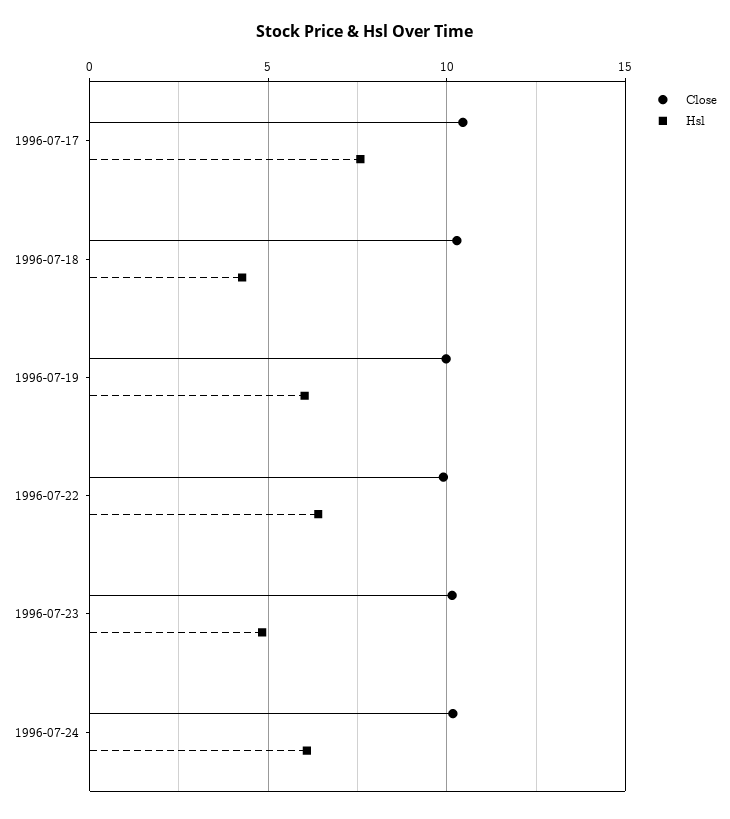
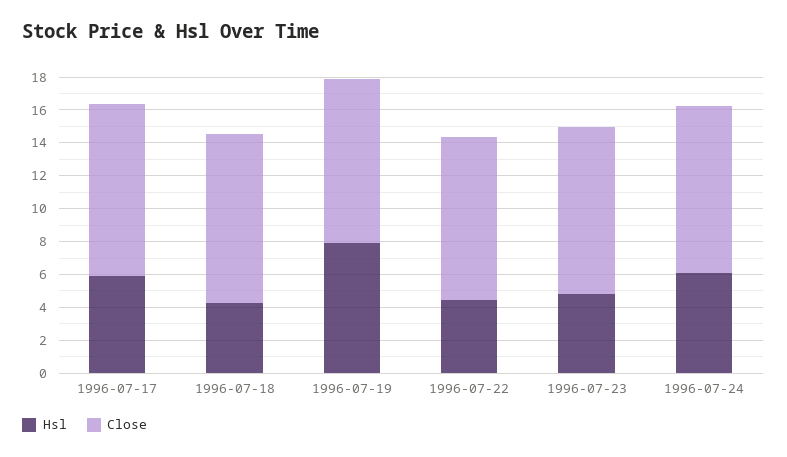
  {
    "Close": {
      "1996-07-17": 10.5,
      "1996-07-18": 10.5,
      "1996-07-19": 10,
      "1996-07-22": 10,
      "1996-07-23": 10,
      "1996-07-24": 10
    },
    "Hsl": {
-     "1996-07-17": 7.5,
+     "1996-07-17": 6,
      "1996-07-18": 4.5,
-     "1996-07-19": 6,
+     "1996-07-19": 8,
-     "1996-07-22": 6.5,
+     "1996-07-22": 4.5,
      "1996-07-23": 5,
      "1996-07-24": 6
    }
  }

